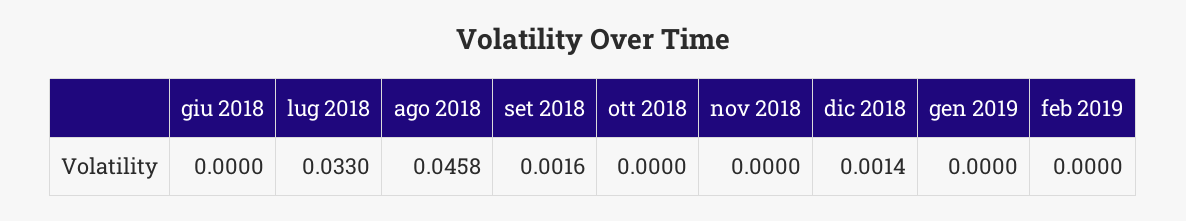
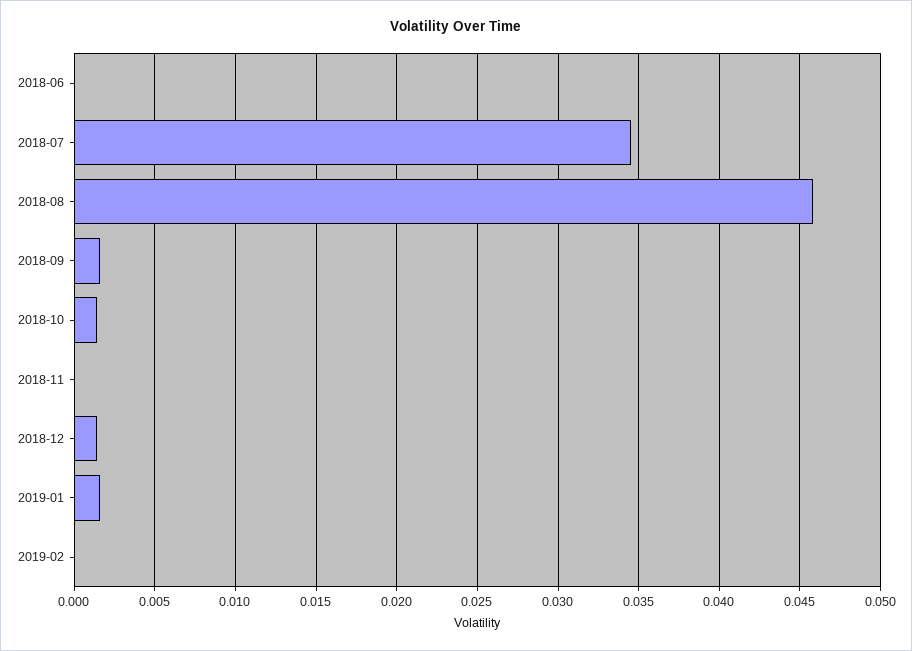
  {
    "giu 2018": 0,
-   "lug 2018": 0.033,
+   "lug 2018": 0.0345,
    "ago 2018": 0.0458,
    "set 2018": 0.0016,
-   "ott 2018": 0,
+   "ott 2018": 0.0015,
    "nov 2018": 0,
    "dic 2018": 0.0014,
-   "gen 2019": 0,
+   "gen 2019": 0.0015,
    "feb 2019": 0
  }

